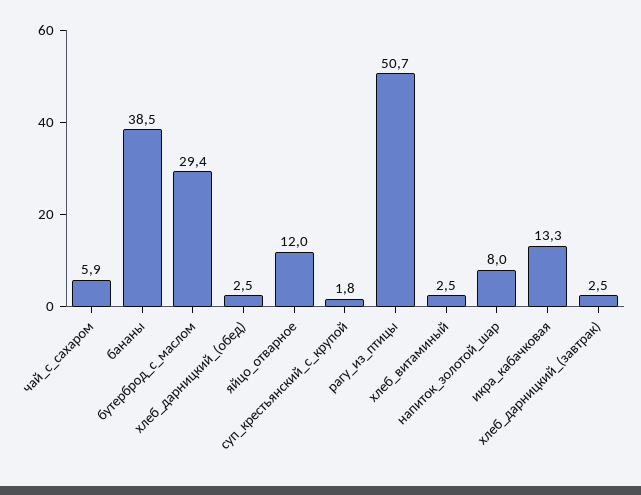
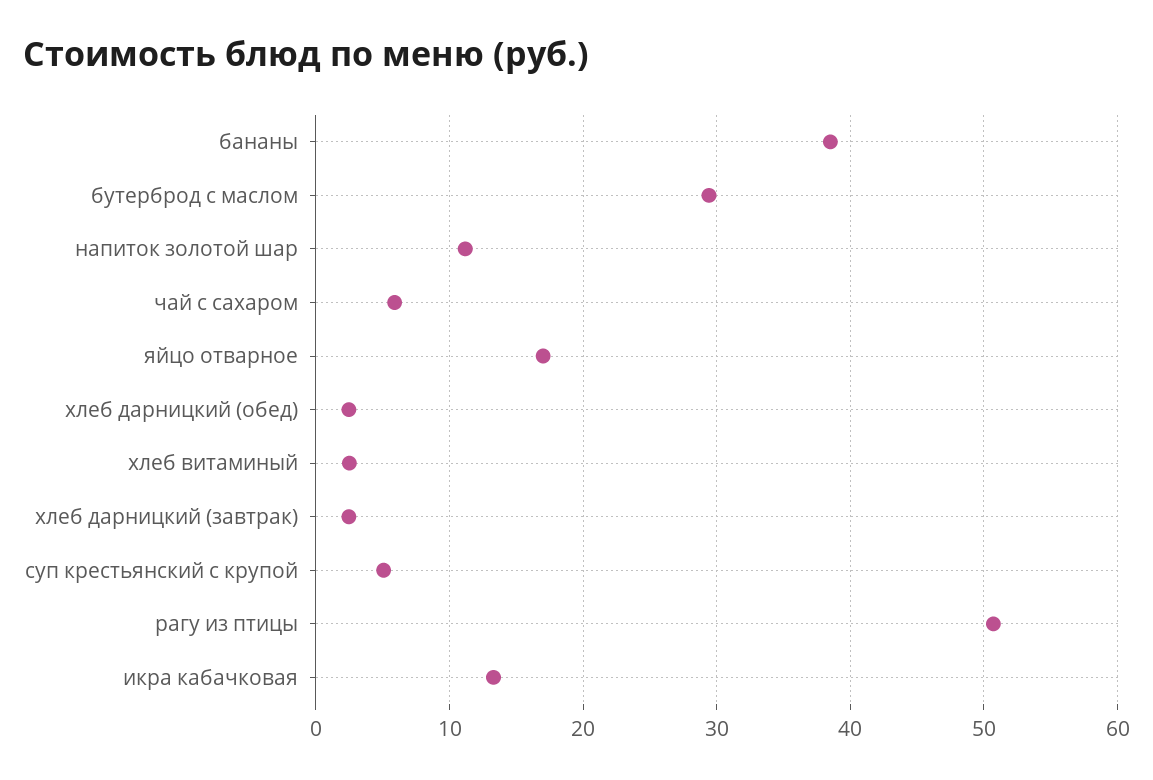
  {
    "чай_с_сахаром": 5.9,
    "бананы": 38.5,
    "бутерброд_с_маслом": 29.4,
    "хлеб_дарницкий_(обед)": 2.5,
-   "яйцо_отварное": 12,
+   "яйцо_отварное": 17,
-   "суп_крестьянский_с_крупой": 1.8,
+   "суп_крестьянский_с_крупой": 5,
    "рагу_из_птицы": 50.7,
    "хлеб_витаминый": 2.5,
-   "напиток_золотой_шар": 8,
+   "напиток_золотой_шар": 11,
    "икра_кабачковая": 13.3,
    "хлеб_дарницкий_(завтрак)": 2.5
  }

